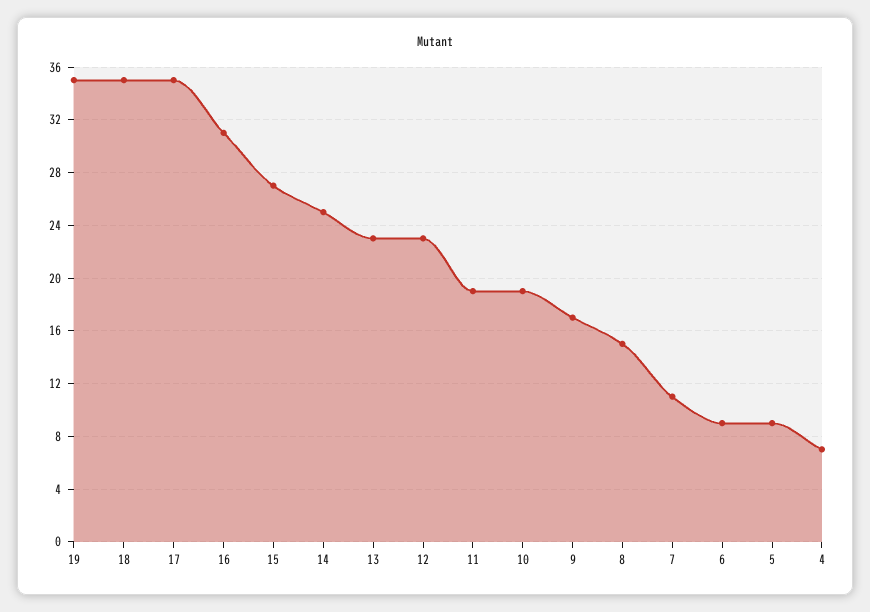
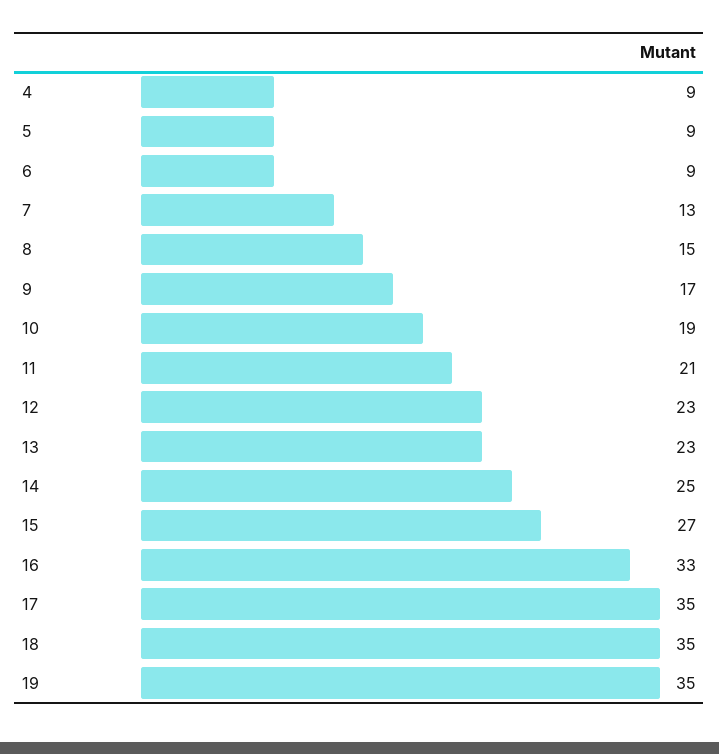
  {
    "19": 35,
    "18": 35,
    "17": 35,
-   "16": 31,
+   "16": 33,
    "15": 27,
    "14": 25,
    "13": 23,
    "12": 23,
-   "11": 19,
+   "11": 21,
    "10": 19,
    "9": 17,
    "8": 15,
-   "7": 11,
+   "7": 13,
    "6": 9,
    "5": 9,
-   "4": 7
+   "4": 9
  }

